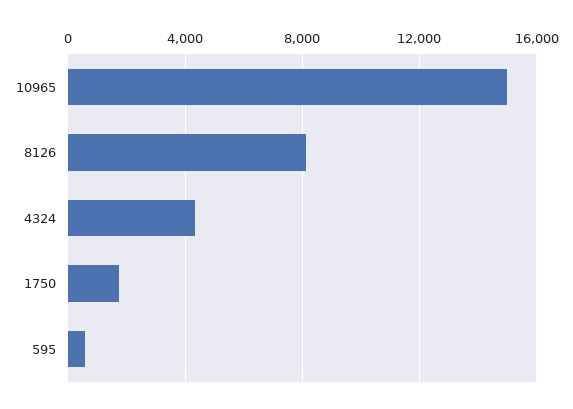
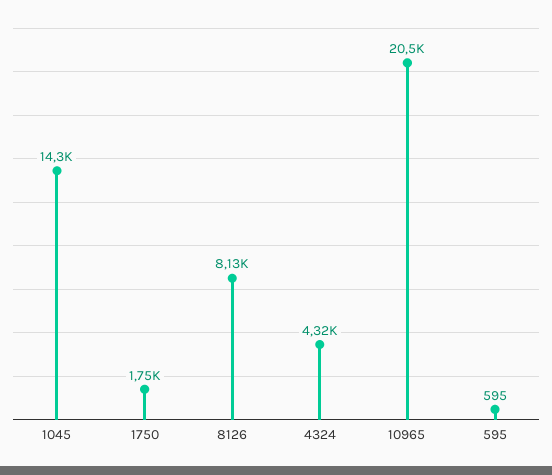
  {
-   "10965": 15000,
+   "10965": 20500,
    "8126": 8130,
    "4324": 4320,
    "1750": 1750,
-   "595": 595
+   "595": 595,
+   "1045": 14300
  }

